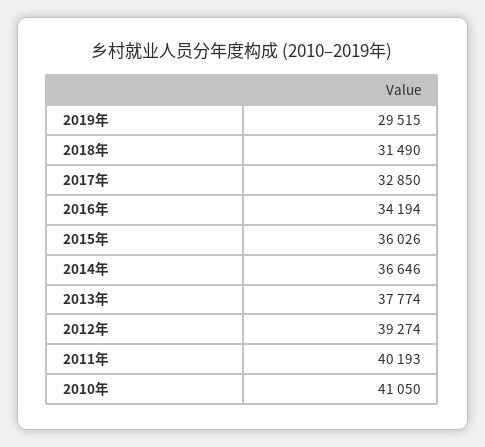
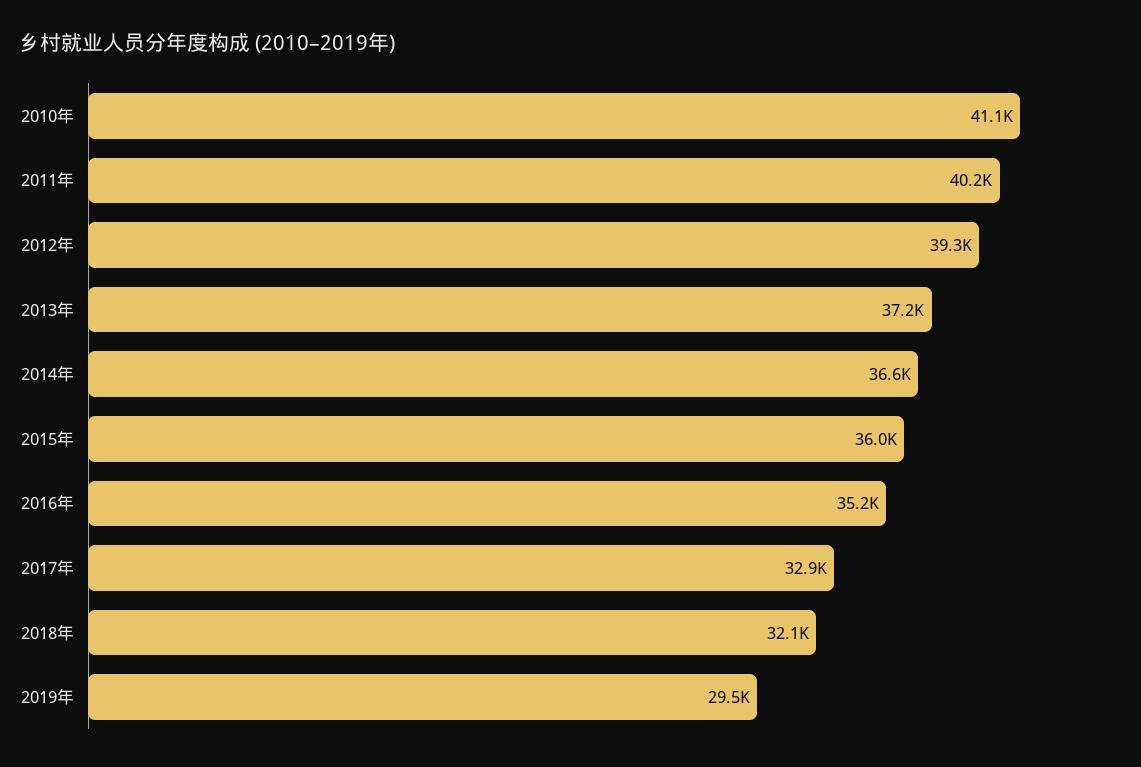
  {
    "2019年": 29515,
-   "2018年": 31490,
+   "2018年": 32100,
    "2017年": 32850,
-   "2016年": 34194,
+   "2016年": 35200,
    "2015年": 36026,
    "2014年": 36646,
-   "2013年": 37774,
+   "2013年": 37200,
    "2012年": 39274,
    "2011年": 40193,
    "2010年": 41050
  }

